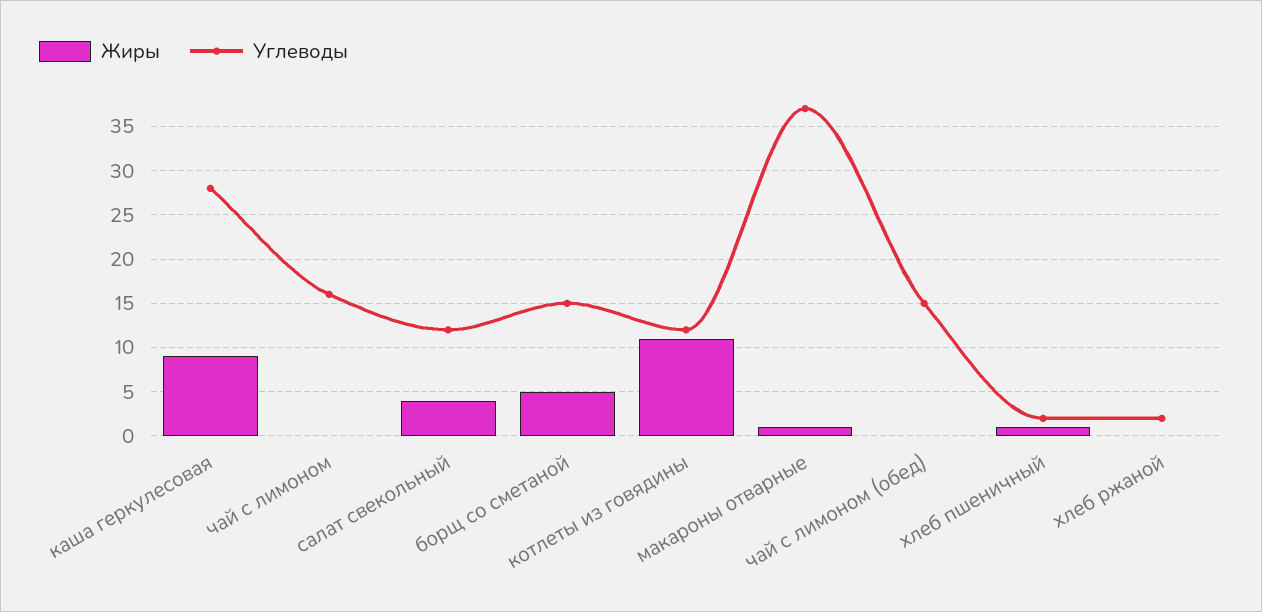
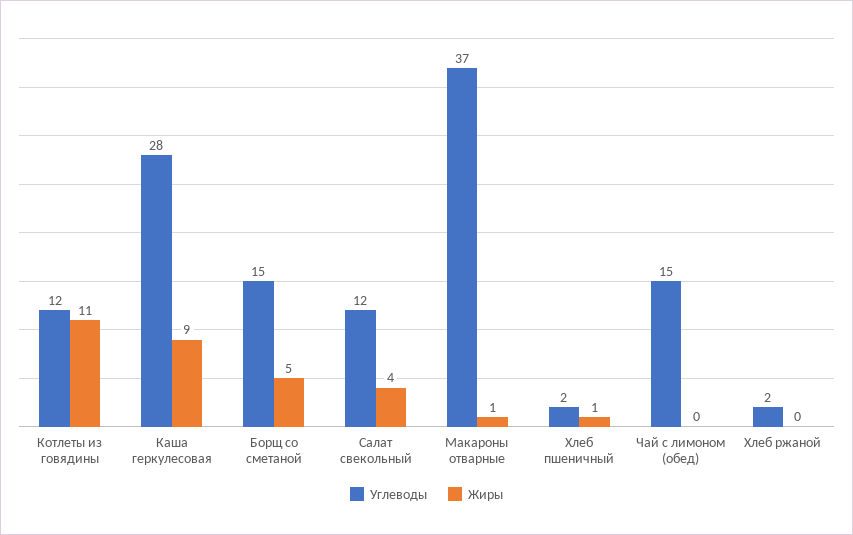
  {
    "Жиры": {
      "каша геркулесовая": 9,
-     "чай с лимоном": 0,
      "салат свекольный": 4,
      "борщ со сметаной": 5,
      "котлеты из говядины": 11,
      "макароны отварные": 1,
      "чай с лимоном (обед)": 0,
      "хлеб пшеничный": 1,
      "хлеб ржаной": 0
    },
    "Углеводы": {
      "каша геркулесовая": 28,
-     "чай с лимоном": 16,
      "салат свекольный": 12,
      "борщ со сметаной": 15,
      "котлеты из говядины": 12,
      "макароны отварные": 37,
      "чай с лимоном (обед)": 15,
      "хлеб пшеничный": 2,
      "хлеб ржаной": 2
    }
  }

